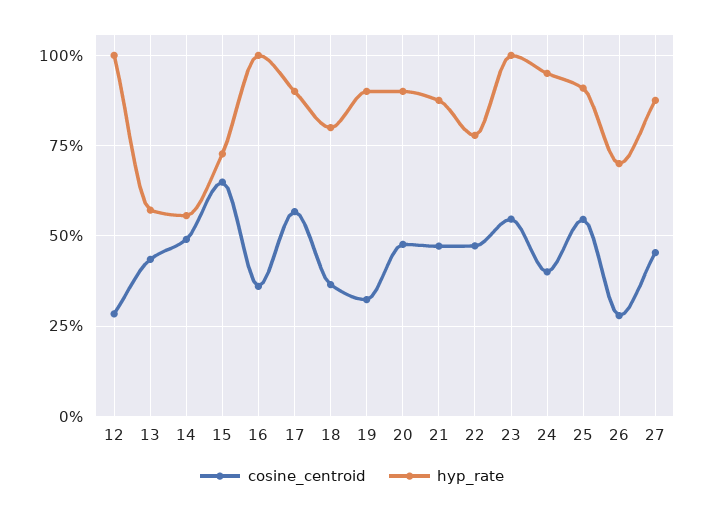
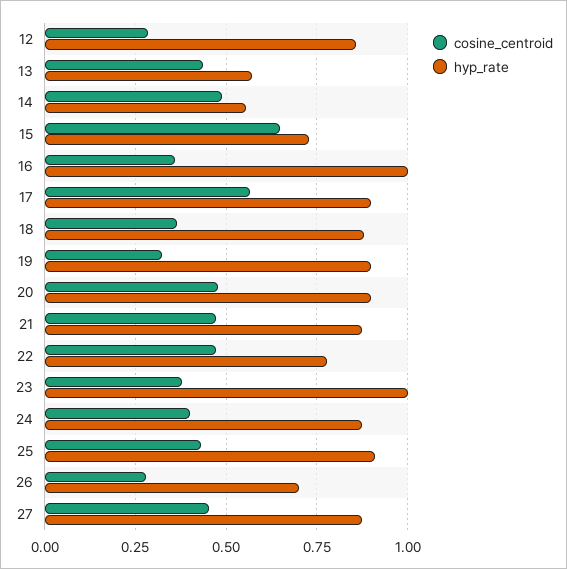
  {
    "cosine_centroid": {
      "12": 0.275,
      "13": 0.425,
      "14": 0.5,
      "15": 0.65,
      "16": 0.35,
      "17": 0.575,
      "18": 0.375,
      "19": 0.325,
      "20": 0.475,
      "21": 0.475,
      "22": 0.475,
-     "23": 0.55,
+     "23": 0.375,
      "24": 0.4,
-     "25": 0.55,
+     "25": 0.425,
      "26": 0.275,
      "27": 0.45
    },
    "hyp_rate": {
-     "12": 1,
+     "12": 0.85,
      "13": 0.575,
      "14": 0.55,
      "15": 0.725,
      "16": 1,
      "17": 0.9,
-     "18": 0.8,
+     "18": 0.875,
      "19": 0.9,
      "20": 0.9,
      "21": 0.875,
      "22": 0.775,
      "23": 1,
-     "24": 0.95,
+     "24": 0.875,
      "25": 0.9,
      "26": 0.7,
      "27": 0.875
    }
  }

